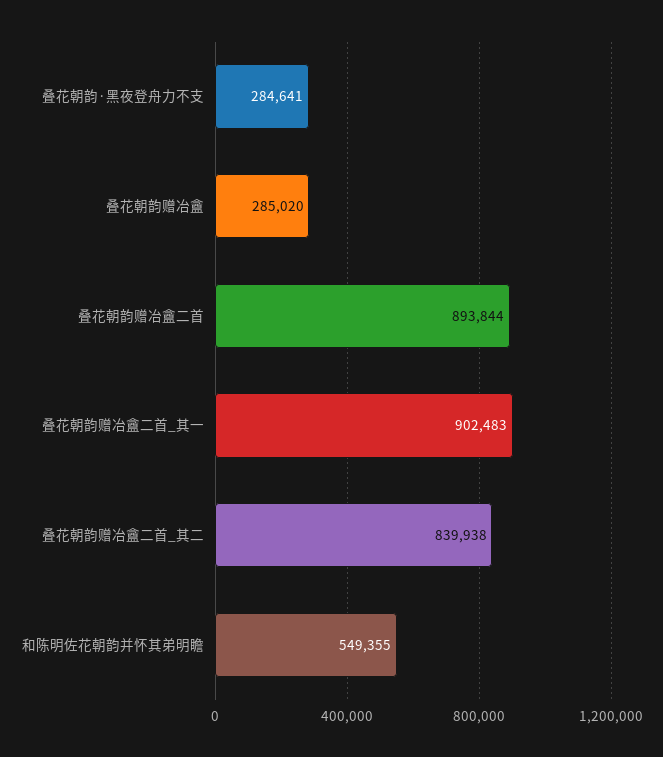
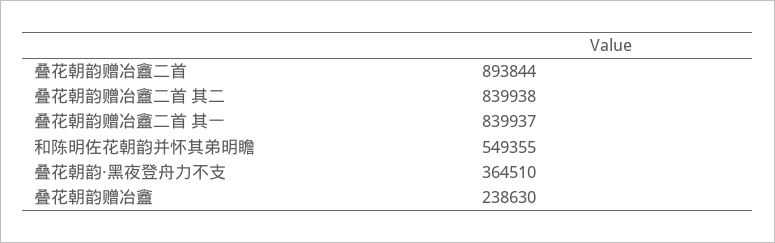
  {
-   "叠花朝韵·黑夜登舟力不支": 284641,
+   "叠花朝韵·黑夜登舟力不支": 364510,
-   "叠花朝韵赠冶盦": 285020,
+   "叠花朝韵赠冶盦": 238630,
    "叠花朝韵赠冶盦二首": 893844,
-   "叠花朝韵赠冶盦二首_其一": 902483,
+   "叠花朝韵赠冶盦二首_其一": 839937,
    "叠花朝韵赠冶盦二首_其二": 839938,
    "和陈明佐花朝韵并怀其弟明瞻": 549355
  }

